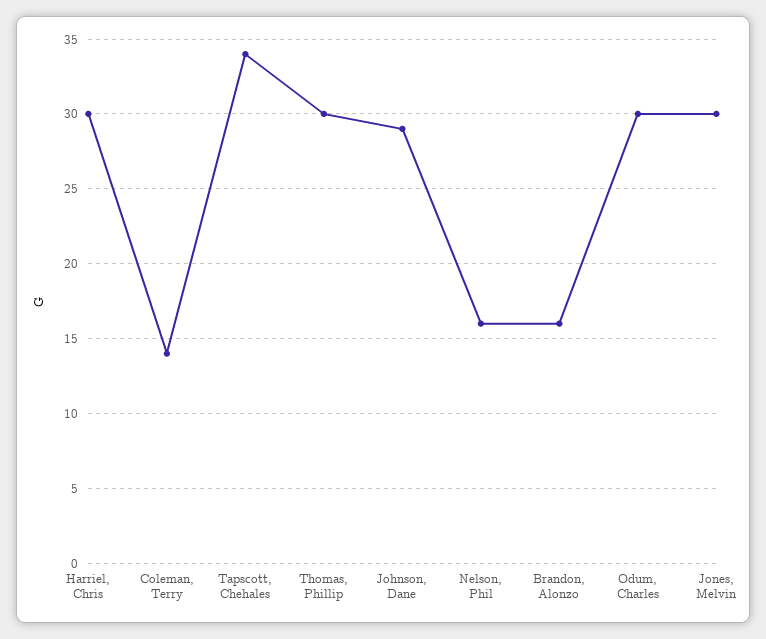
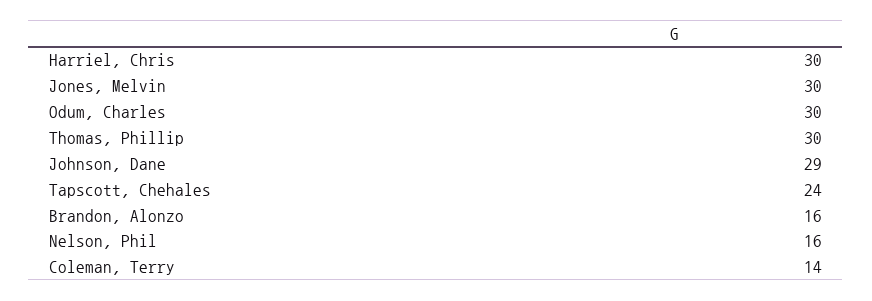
  {
    "Harriel, Chris": 30,
    "Coleman, Terry": 14,
-   "Tapscott, Chehales": 34,
+   "Tapscott, Chehales": 24,
    "Thomas, Phillip": 30,
    "Johnson, Dane": 29,
    "Nelson, Phil": 16,
    "Brandon, Alonzo": 16,
    "Odum, Charles": 30,
    "Jones, Melvin": 30
  }

